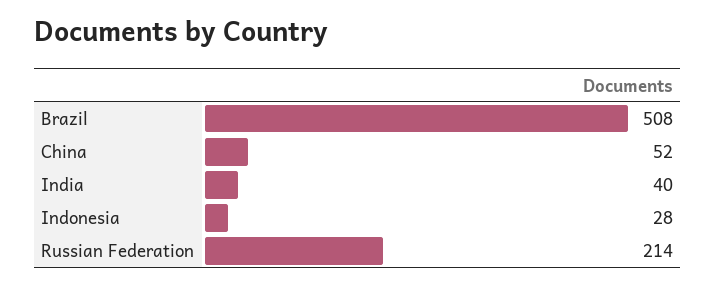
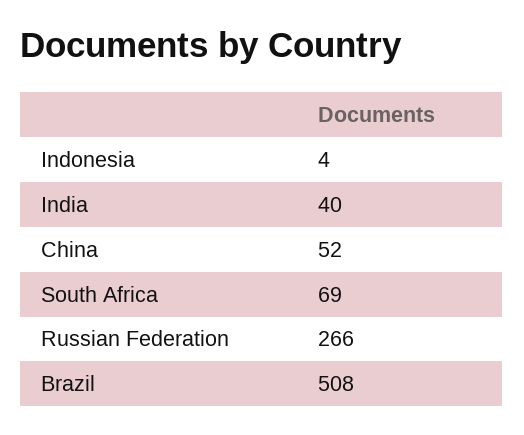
  {
    "Brazil": 508,
    "China": 52,
    "India": 40,
-   "Indonesia": 28,
+   "Indonesia": 4,
-   "Russian Federation": 214
+   "Russian Federation": 266,
+   "South Africa": 69
  }

